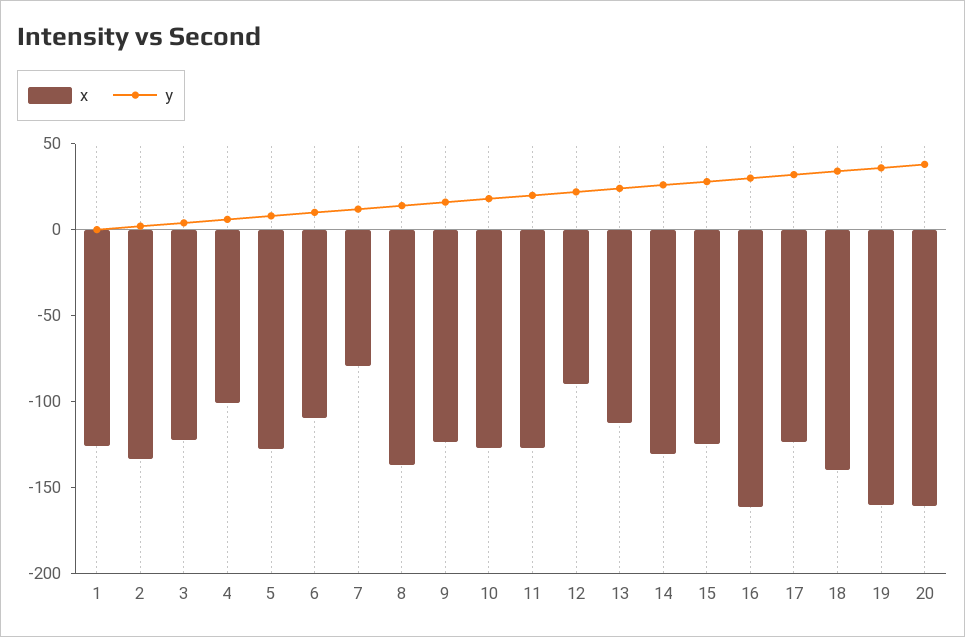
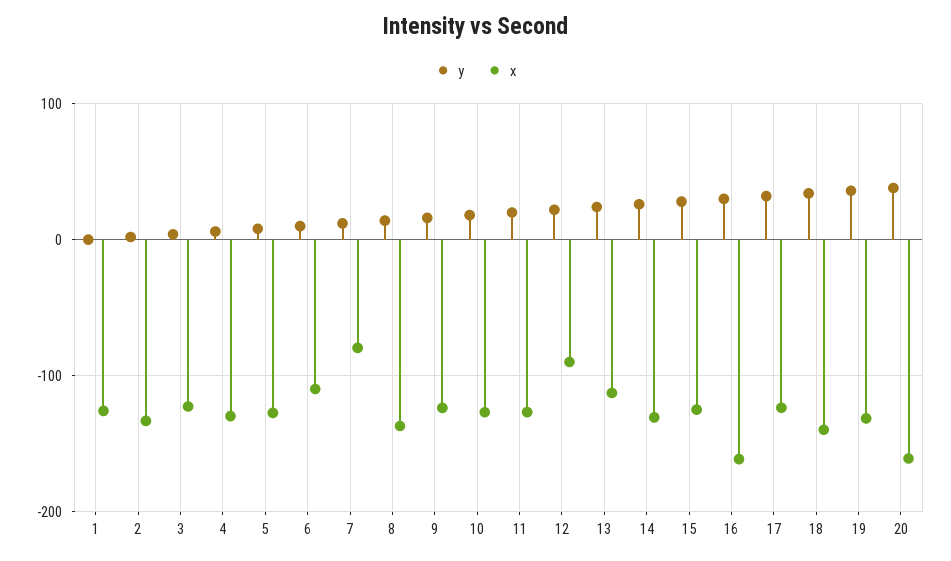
  {
    "x": {
      "1": -130,
      "2": -130,
      "3": -120,
-     "4": -100,
+     "4": -130,
      "5": -130,
      "6": -110,
      "7": -80,
      "8": -140,
      "9": -120,
      "10": -130,
      "11": -130,
      "12": -90,
      "13": -110,
      "14": -130,
      "15": -130,
      "16": -160,
      "17": -120,
      "18": -140,
-     "19": -160,
+     "19": -130,
      "20": -160
    },
    "y": {
      "1": 0,
      "2": 0,
      "3": 0,
      "4": 10,
      "5": 10,
      "6": 10,
      "7": 10,
      "8": 10,
      "9": 20,
      "10": 20,
      "11": 20,
      "12": 20,
      "13": 20,
      "14": 30,
      "15": 30,
      "16": 30,
      "17": 30,
      "18": 30,
      "19": 40,
      "20": 40
    }
  }

